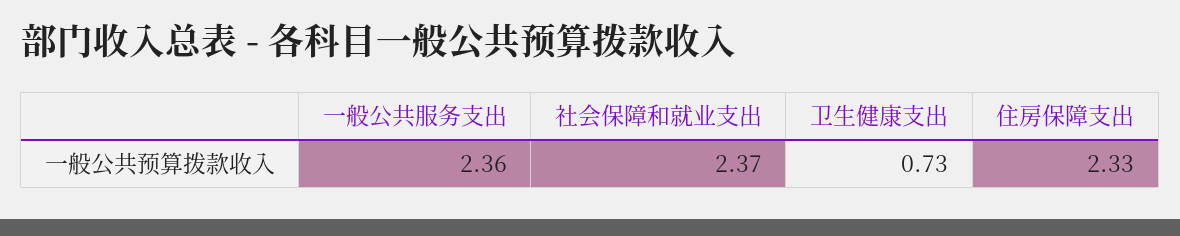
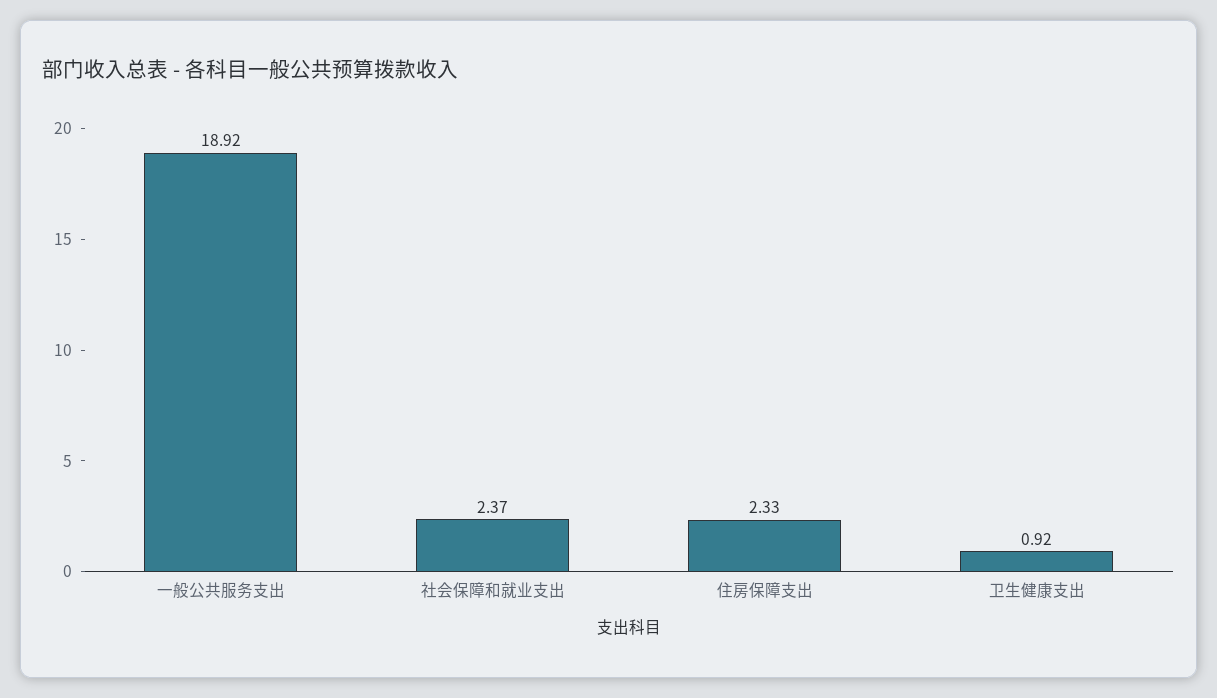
  {
-   "一般公共服务支出": 2.36,
+   "一般公共服务支出": 18.92,
    "社会保障和就业支出": 2.37,
-   "卫生健康支出": 0.73,
+   "卫生健康支出": 0.92,
    "住房保障支出": 2.33
  }

